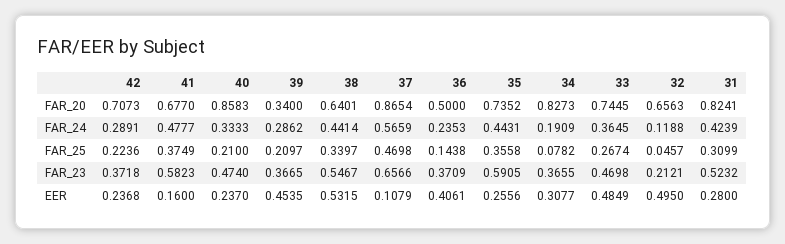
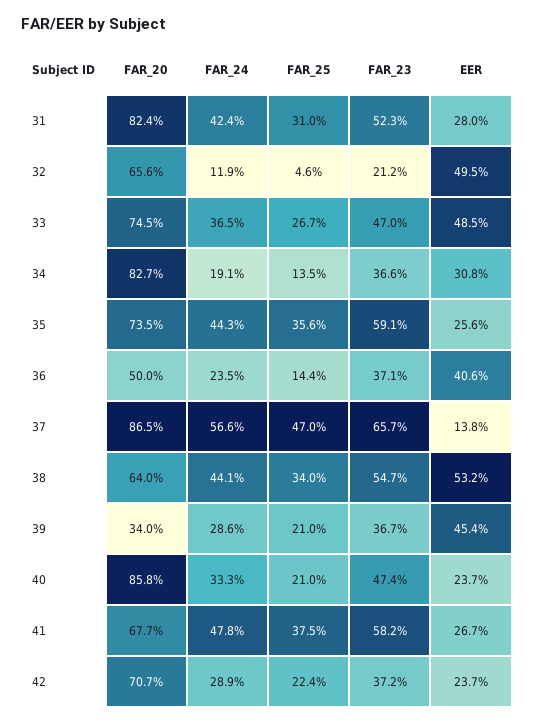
  {
    "42": {
      "FAR_20": 0.7073,
      "FAR_24": 0.2891,
      "FAR_25": 0.2236,
      "FAR_23": 0.3718,
      "EER": 0.2368
    },
    "41": {
      "FAR_20": 0.677,
      "FAR_24": 0.4777,
      "FAR_25": 0.3749,
      "FAR_23": 0.5823,
-     "EER": 0.16
+     "EER": 0.267
    },
    "40": {
      "FAR_20": 0.8583,
      "FAR_24": 0.3333,
      "FAR_25": 0.21,
      "FAR_23": 0.474,
      "EER": 0.237
    },
    "39": {
      "FAR_20": 0.34,
      "FAR_24": 0.2862,
      "FAR_25": 0.2097,
      "FAR_23": 0.3665,
      "EER": 0.4535
    },
    "38": {
      "FAR_20": 0.6401,
      "FAR_24": 0.4414,
      "FAR_25": 0.3397,
      "FAR_23": 0.5467,
      "EER": 0.5315
    },
    "37": {
      "FAR_20": 0.8654,
      "FAR_24": 0.5659,
      "FAR_25": 0.4698,
      "FAR_23": 0.6566,
-     "EER": 0.1079
+     "EER": 0.138
    },
    "36": {
      "FAR_20": 0.5,
      "FAR_24": 0.2353,
      "FAR_25": 0.1438,
      "FAR_23": 0.3709,
      "EER": 0.4061
    },
    "35": {
      "FAR_20": 0.7352,
      "FAR_24": 0.4431,
      "FAR_25": 0.3558,
      "FAR_23": 0.5905,
      "EER": 0.2556
    },
    "34": {
      "FAR_20": 0.8273,
      "FAR_24": 0.1909,
-     "FAR_25": 0.0782,
+     "FAR_25": 0.135,
      "FAR_23": 0.3655,
      "EER": 0.3077
    },
    "33": {
      "FAR_20": 0.7445,
      "FAR_24": 0.3645,
      "FAR_25": 0.2674,
      "FAR_23": 0.4698,
      "EER": 0.4849
    },
    "32": {
      "FAR_20": 0.6563,
      "FAR_24": 0.1188,
      "FAR_25": 0.0457,
      "FAR_23": 0.2121,
      "EER": 0.495
    },
    "31": {
      "FAR_20": 0.8241,
      "FAR_24": 0.4239,
      "FAR_25": 0.3099,
      "FAR_23": 0.5232,
      "EER": 0.28
    }
  }

